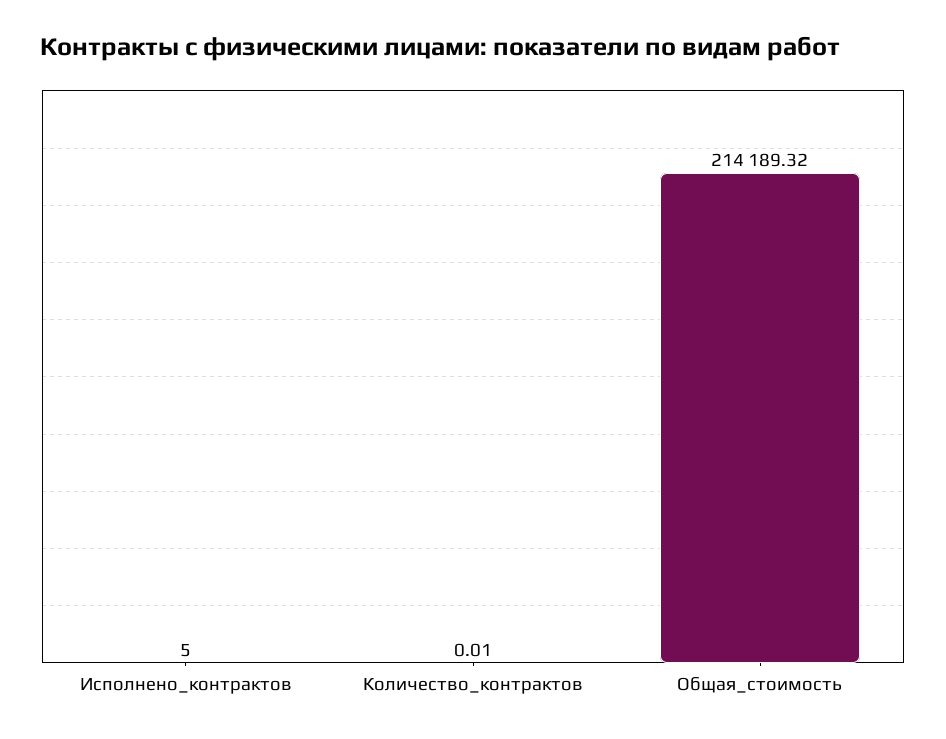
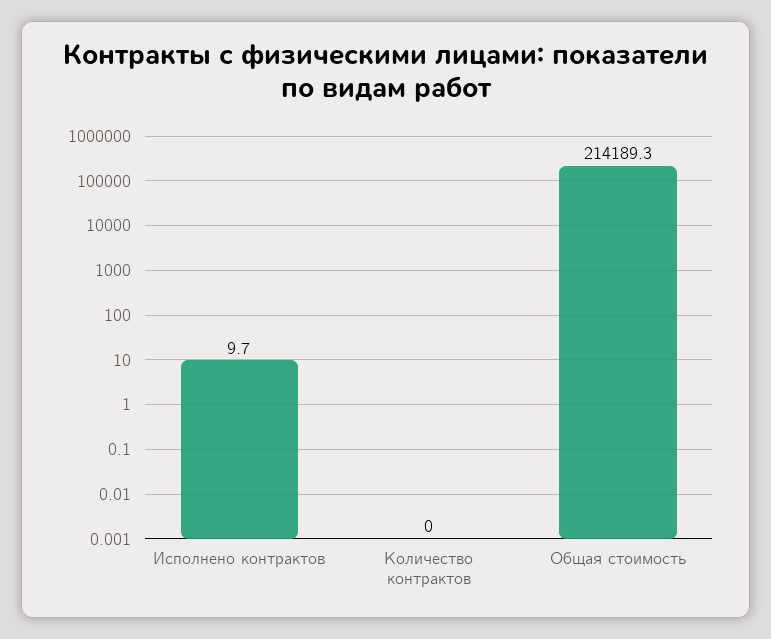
  {
-   "Исполнено_контрактов": 5,
+   "Исполнено_контрактов": 9.7,
    "Количество_контрактов": 0.01,
    "Общая_стоимость": 214189.32
  }

